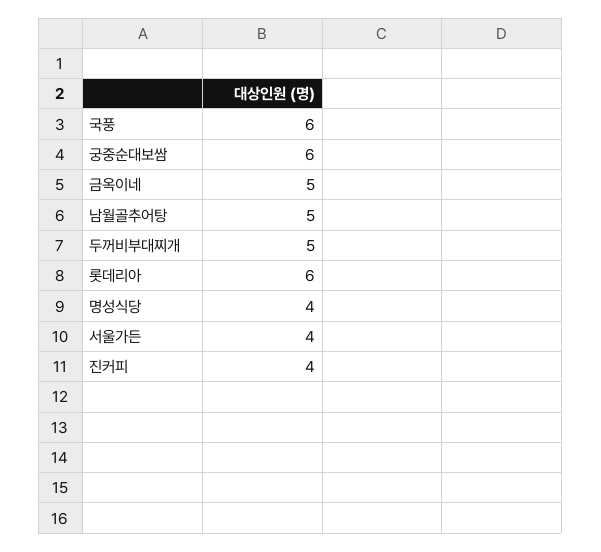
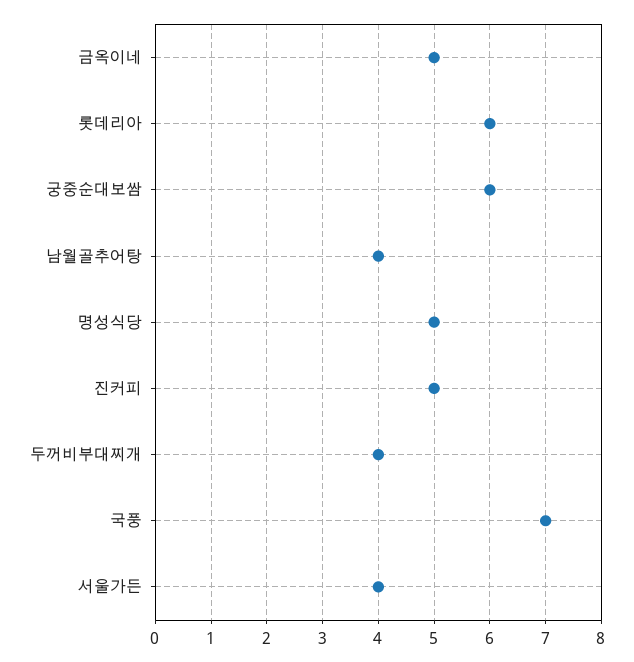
  {
-   "국풍": 6,
+   "국풍": 7,
    "궁중순대보쌈": 6,
    "금옥이네": 5,
-   "남월골추어탕": 5,
+   "남월골추어탕": 4,
-   "두꺼비부대찌개": 5,
+   "두꺼비부대찌개": 4,
    "롯데리아": 6,
-   "명성식당": 4,
+   "명성식당": 5,
    "서울가든": 4,
-   "진커피": 4
+   "진커피": 5
  }

